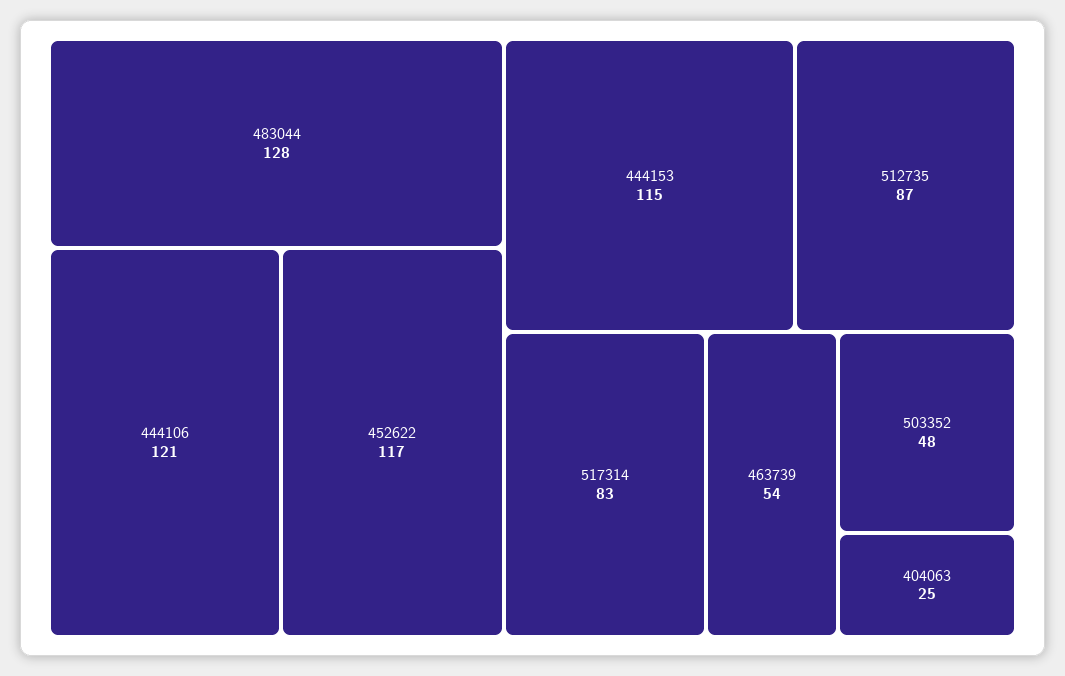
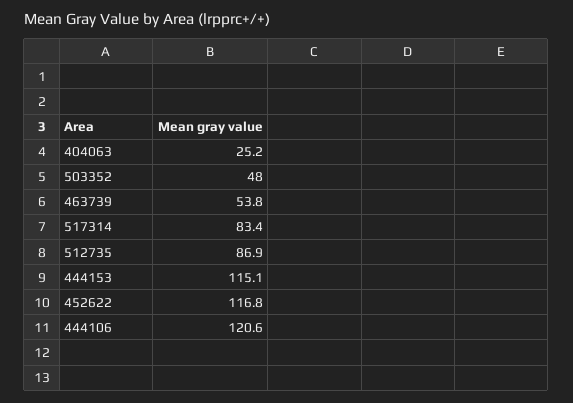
  {
-   "483044": 128,
    "444106": 120.6,
    "452622": 116.8,
    "444153": 115.1,
    "512735": 86.9,
    "517314": 83.4,
    "463739": 53.8,
    "503352": 48,
    "404063": 25.2
  }

